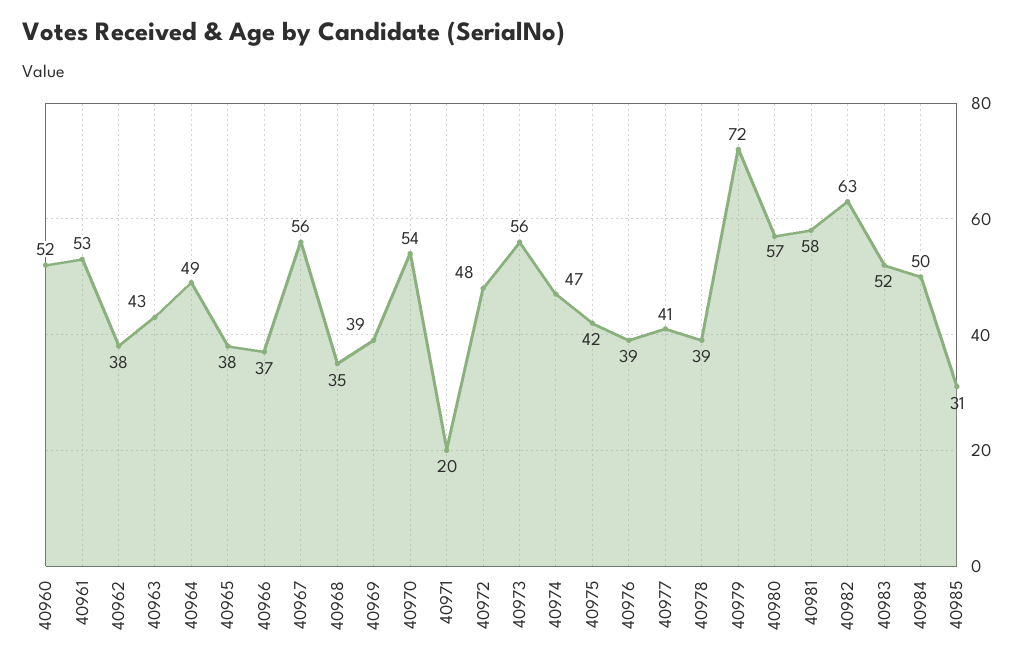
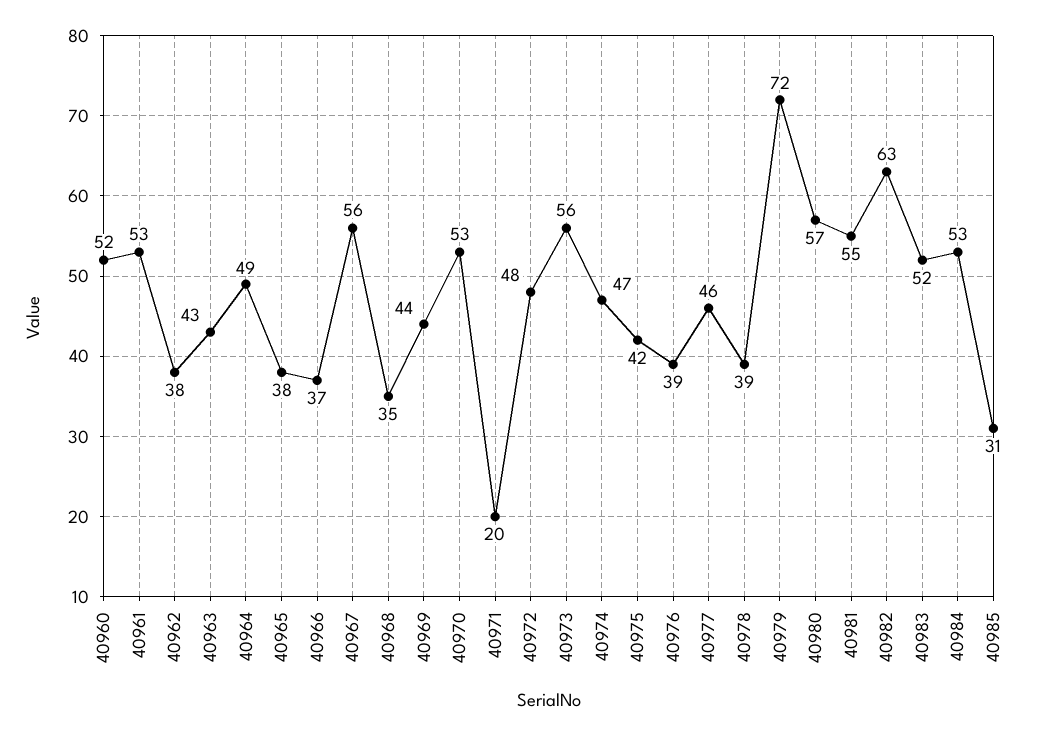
  {
    "40960": 52,
    "40961": 53,
    "40962": 38,
    "40963": 43,
    "40964": 49,
    "40965": 38,
    "40966": 37,
    "40967": 56,
    "40968": 35,
-   "40969": 39,
+   "40969": 44,
-   "40970": 54,
+   "40970": 53,
    "40971": 20,
    "40972": 48,
    "40973": 56,
    "40974": 47,
    "40975": 42,
    "40976": 39,
-   "40977": 41,
+   "40977": 46,
    "40978": 39,
    "40979": 72,
    "40980": 57,
-   "40981": 58,
+   "40981": 55,
    "40982": 63,
    "40983": 52,
-   "40984": 50,
+   "40984": 53,
    "40985": 31
  }

